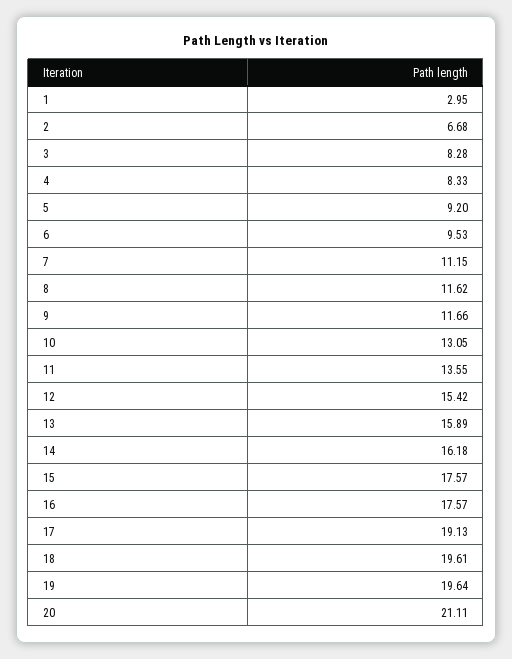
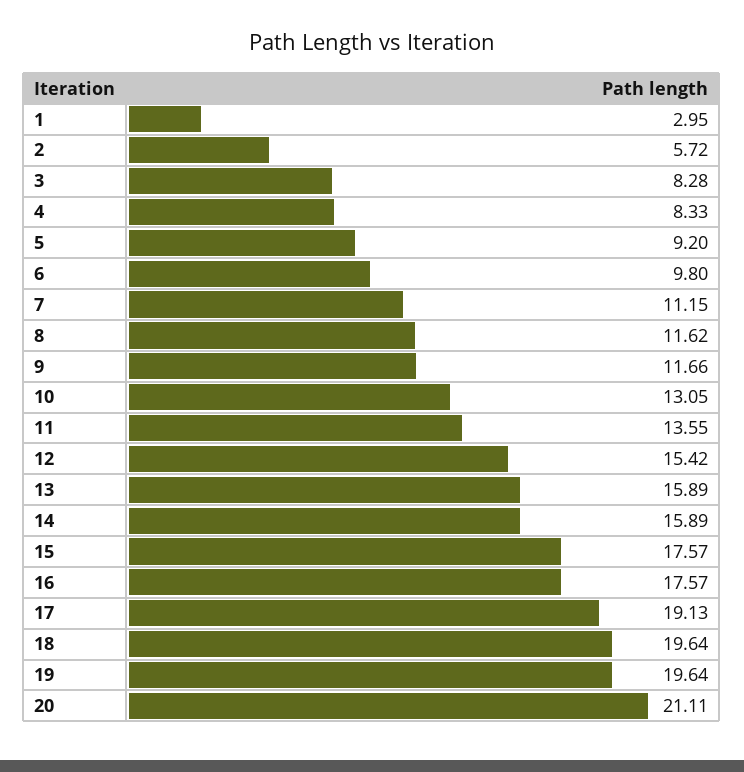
  {
    "1": 2.95,
-   "2": 6.68,
+   "2": 5.72,
    "3": 8.28,
    "4": 8.33,
    "5": 9.2,
-   "6": 9.53,
+   "6": 9.8,
    "7": 11.15,
    "8": 11.62,
    "9": 11.66,
    "10": 13.05,
    "11": 13.55,
    "12": 15.42,
    "13": 15.89,
-   "14": 16.18,
+   "14": 15.89,
    "15": 17.57,
    "16": 17.57,
    "17": 19.13,
-   "18": 19.61,
+   "18": 19.64,
    "19": 19.64,
    "20": 21.11
  }

